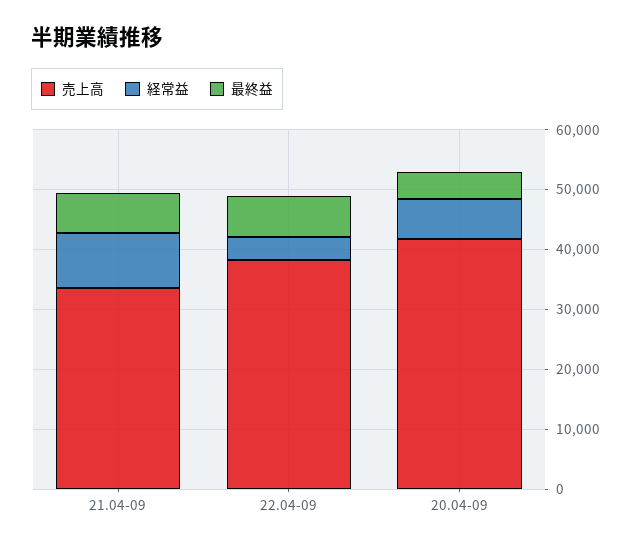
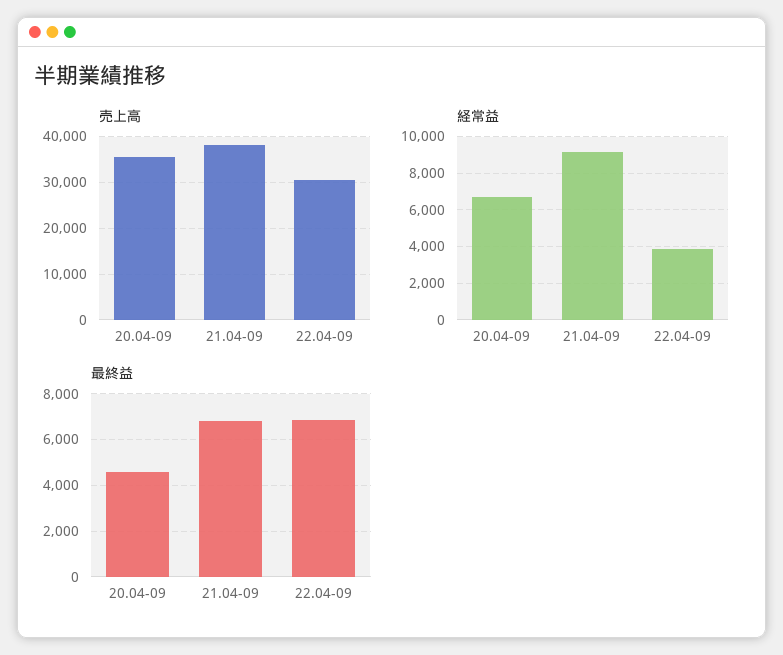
  {
    "売上高": {
-     "21.04-09": 34000,
+     "21.04-09": 38000,
-     "22.04-09": 38000,
+     "22.04-09": 30000,
-     "20.04-09": 42000
+     "20.04-09": 36000
    },
    "経常益": {
      "21.04-09": 9000,
      "22.04-09": 4000,
      "20.04-09": 6500
    },
    "最終益": {
      "21.04-09": 7000,
      "22.04-09": 7000,
      "20.04-09": 4500
    }
  }

